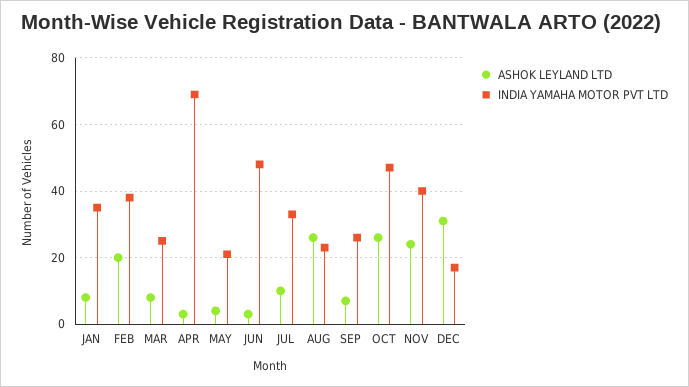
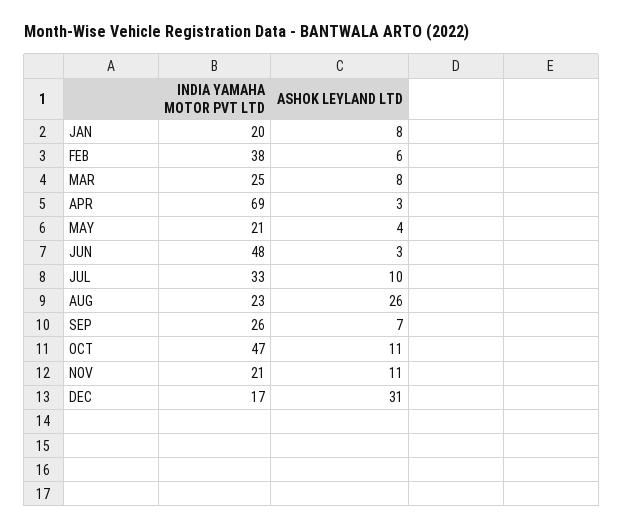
  {
    "ASHOK LEYLAND LTD": {
      "JAN": 8,
-     "FEB": 20,
+     "FEB": 6,
      "MAR": 8,
      "APR": 3,
      "MAY": 4,
      "JUN": 3,
      "JUL": 10,
      "AUG": 26,
      "SEP": 7,
-     "OCT": 25,
+     "OCT": 11,
-     "NOV": 25,
+     "NOV": 11,
      "DEC": 31
    },
    "INDIA YAMAHA MOTOR PVT LTD": {
-     "JAN": 35,
+     "JAN": 20,
      "FEB": 38,
      "MAR": 25,
      "APR": 69,
      "MAY": 21,
      "JUN": 48,
      "JUL": 33,
      "AUG": 23,
      "SEP": 26,
      "OCT": 47,
-     "NOV": 40,
+     "NOV": 21,
      "DEC": 17
    }
  }

